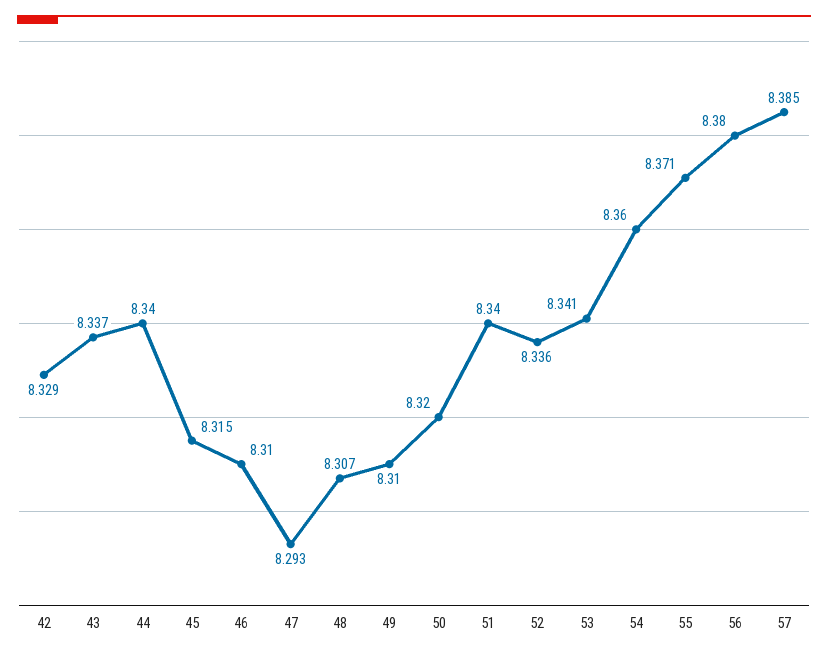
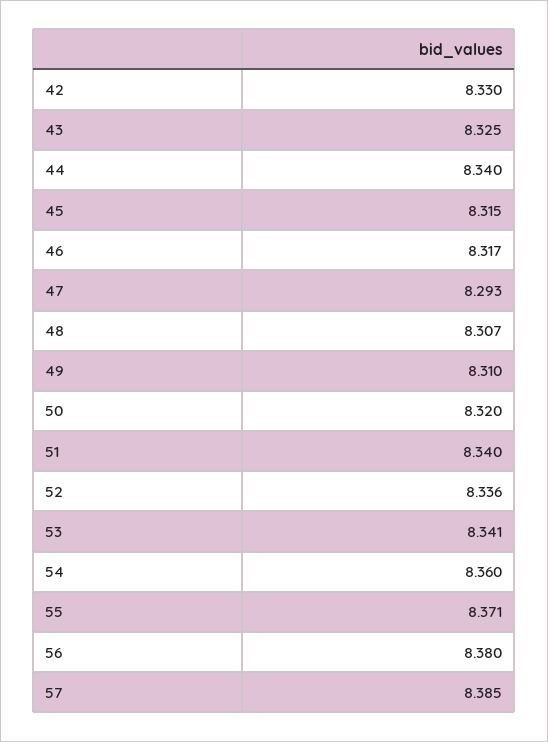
  {
-   "42": 8.329,
+   "42": 8.33,
-   "43": 8.337,
+   "43": 8.325,
    "44": 8.34,
    "45": 8.315,
-   "46": 8.31,
+   "46": 8.317,
    "47": 8.293,
    "48": 8.307,
    "49": 8.31,
    "50": 8.32,
    "51": 8.34,
    "52": 8.336,
    "53": 8.341,
    "54": 8.36,
    "55": 8.371,
    "56": 8.38,
    "57": 8.385
  }

